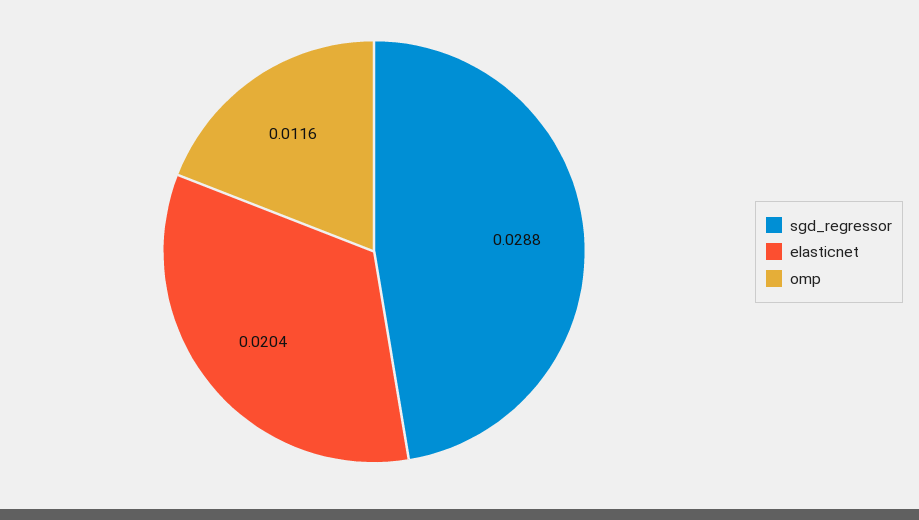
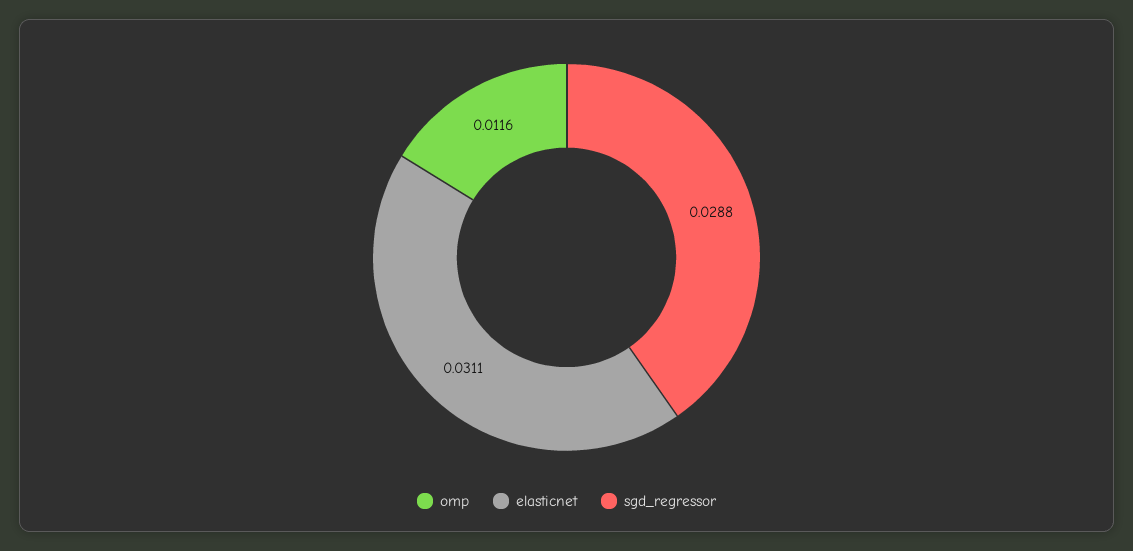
  {
    "sgd_regressor": 0.0288,
-   "elasticnet": 0.0204,
+   "elasticnet": 0.0311,
    "omp": 0.0116
  }

